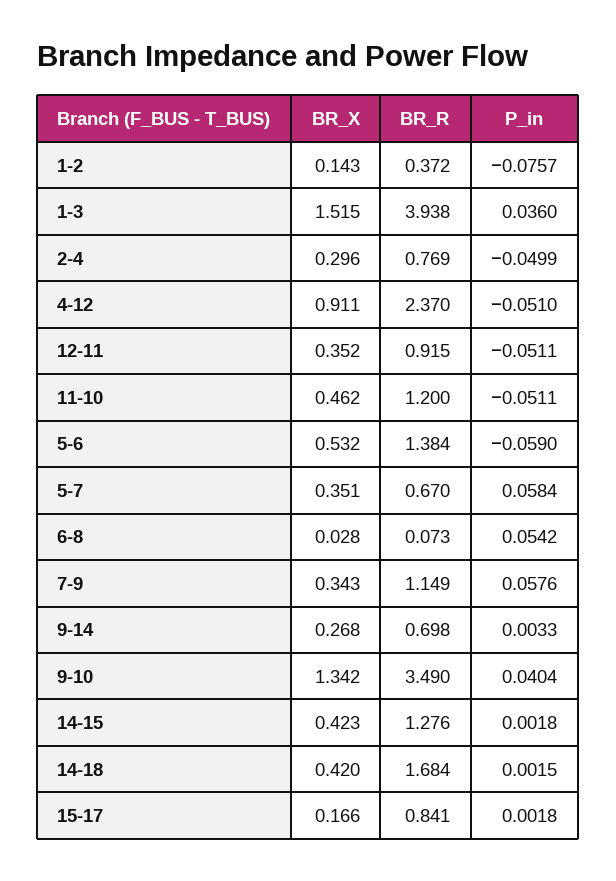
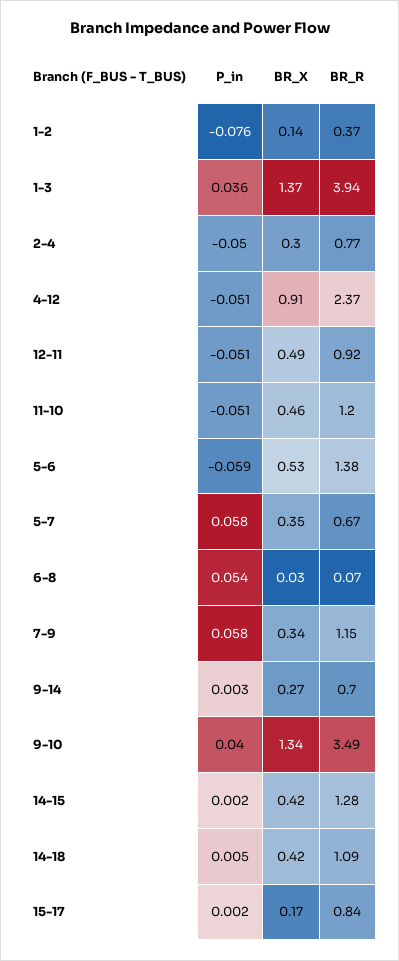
  {
    "BR_X": {
      "1-2": 0.143,
-     "1-3": 1.515,
+     "1-3": 1.37,
      "2-4": 0.296,
      "4-12": 0.911,
-     "12-11": 0.352,
+     "12-11": 0.49,
      "11-10": 0.462,
      "5-6": 0.532,
      "5-7": 0.351,
      "6-8": 0.028,
      "7-9": 0.343,
      "9-14": 0.268,
      "9-10": 1.342,
      "14-15": 0.423,
      "14-18": 0.42,
      "15-17": 0.166
    },
    "BR_R": {
      "1-2": 0.372,
      "1-3": 3.938,
      "2-4": 0.769,
      "4-12": 2.37,
      "12-11": 0.915,
      "11-10": 1.2,
      "5-6": 1.384,
      "5-7": 0.67,
      "6-8": 0.073,
      "7-9": 1.149,
      "9-14": 0.698,
      "9-10": 3.49,
      "14-15": 1.276,
-     "14-18": 1.684,
+     "14-18": 1.09,
      "15-17": 0.841
    },
    "P_in": {
      "1-2": -0.0757,
      "1-3": 0.036,
      "2-4": -0.0499,
      "4-12": -0.051,
      "12-11": -0.0511,
      "11-10": -0.0511,
      "5-6": -0.059,
      "5-7": 0.0584,
      "6-8": 0.0542,
      "7-9": 0.0576,
      "9-14": 0.0033,
      "9-10": 0.0404,
      "14-15": 0.0018,
-     "14-18": 0.0015,
+     "14-18": 0.005,
      "15-17": 0.0018
    }
  }

